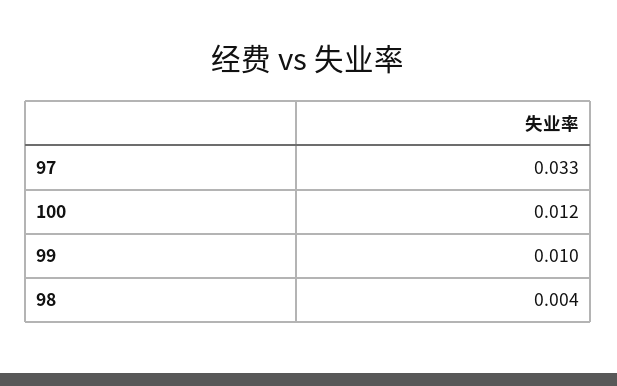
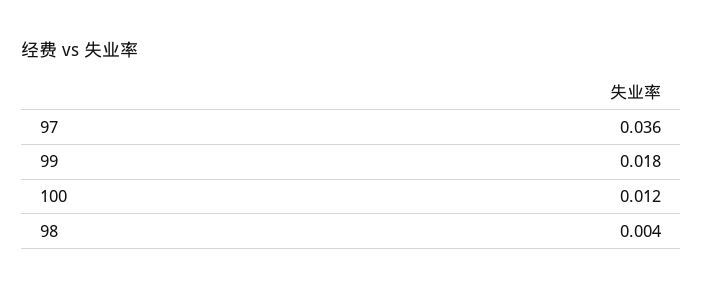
  {
-   "97": 0.033,
+   "97": 0.036,
    "100": 0.012,
-   "99": 0.01,
+   "99": 0.018,
    "98": 0.004
  }

